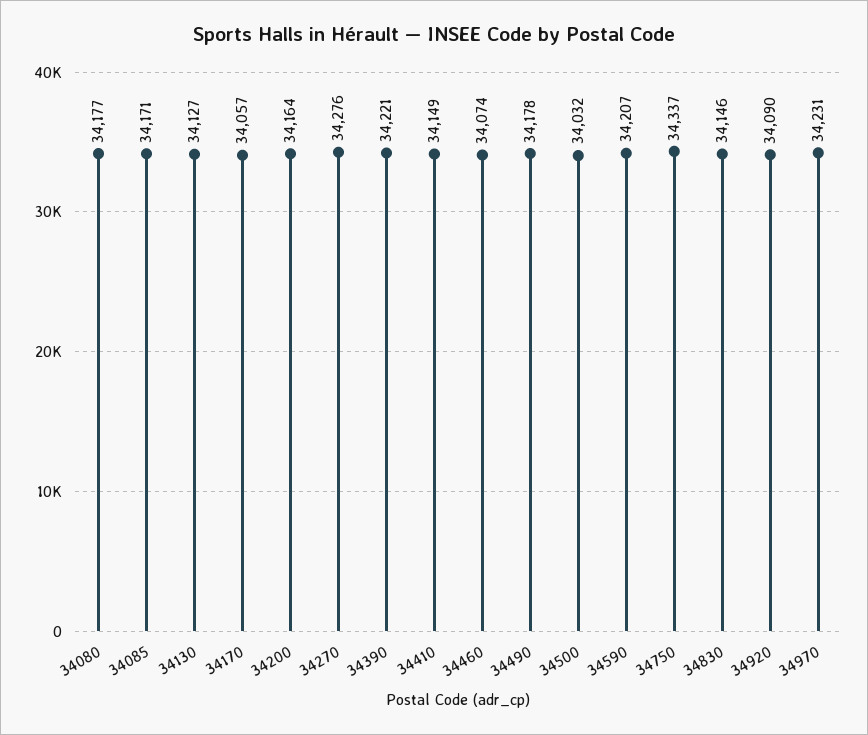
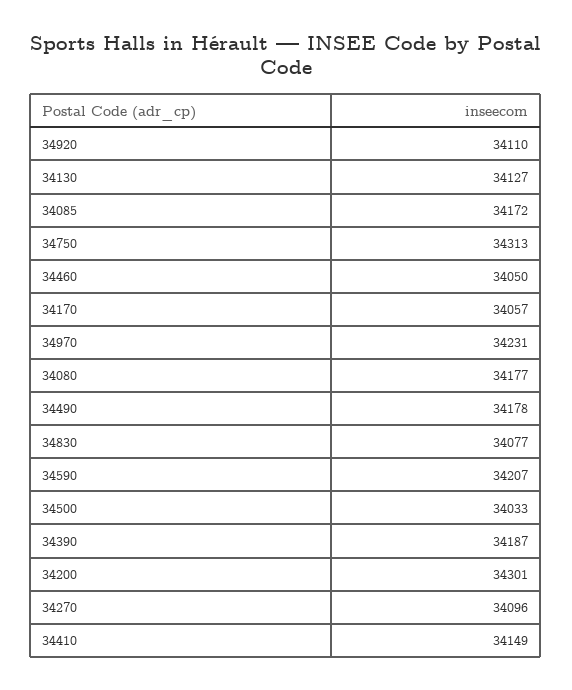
  {
    "34080": 34177,
-   "34085": 34171,
+   "34085": 34172,
    "34130": 34127,
    "34170": 34057,
-   "34200": 34164,
+   "34200": 34301,
-   "34270": 34276,
+   "34270": 34096,
-   "34390": 34221,
+   "34390": 34187,
    "34410": 34149,
-   "34460": 34074,
+   "34460": 34050,
    "34490": 34178,
-   "34500": 34032,
+   "34500": 34033,
    "34590": 34207,
-   "34750": 34337,
+   "34750": 34313,
-   "34830": 34146,
+   "34830": 34077,
-   "34920": 34090,
+   "34920": 34110,
    "34970": 34231
  }

